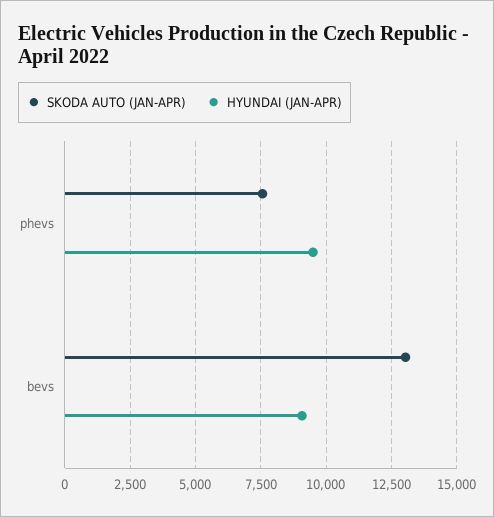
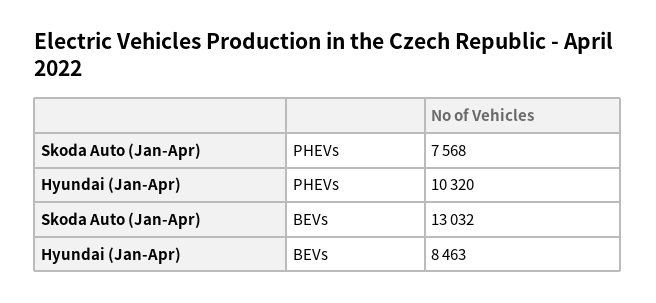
  {
    "SKODA AUTO (JAN-APR)": {
      "phevs": 7568,
      "bevs": 13032
    },
    "HYUNDAI (JAN-APR)": {
-     "phevs": 9500,
+     "phevs": 10320,
-     "bevs": 9000
+     "bevs": 8463
    }
  }

